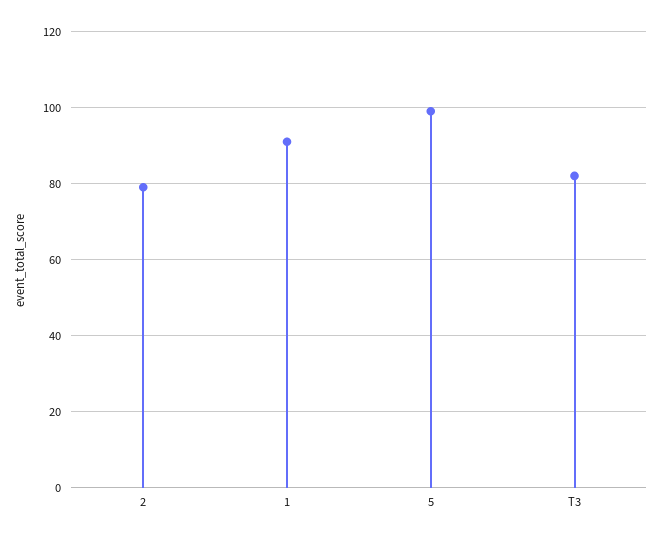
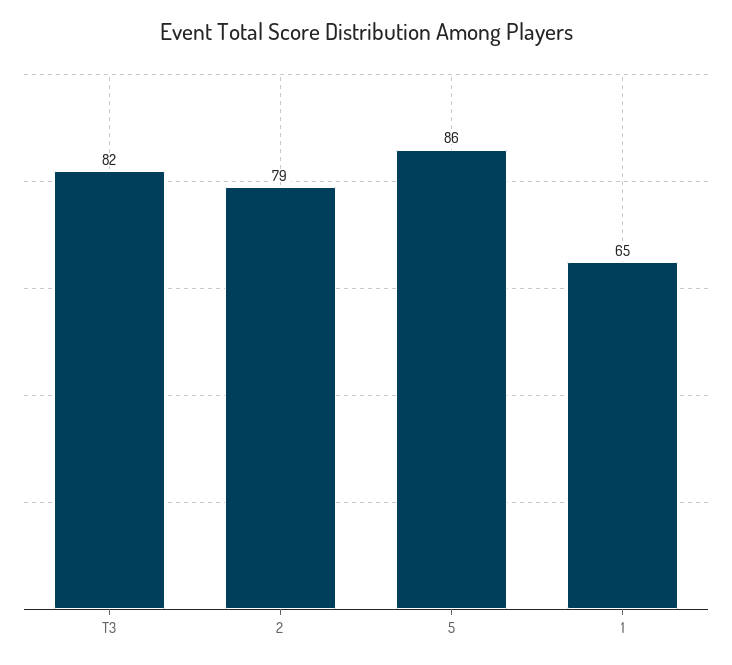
  {
    "2": 79,
-   "1": 90,
+   "1": 65,
-   "5": 100,
+   "5": 86,
    "T3": 82
  }

